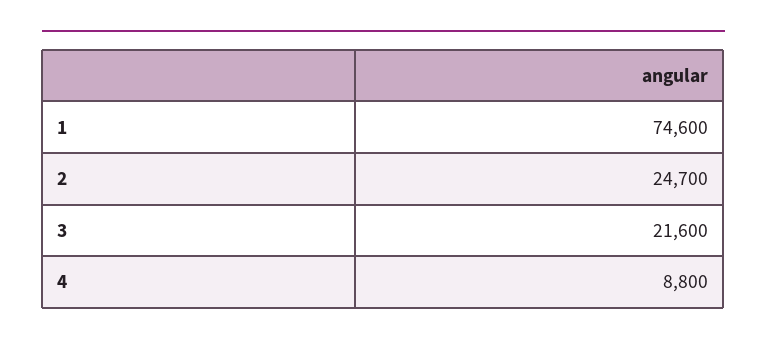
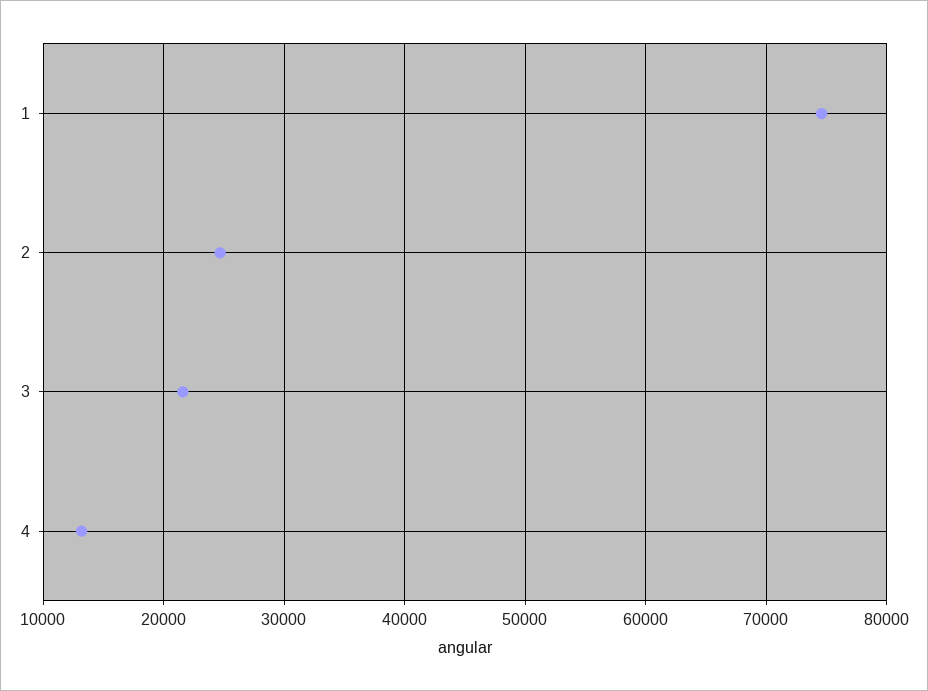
  {
    "1": 74600,
    "2": 24700,
    "3": 21600,
-   "4": 8800
+   "4": 13000
  }

